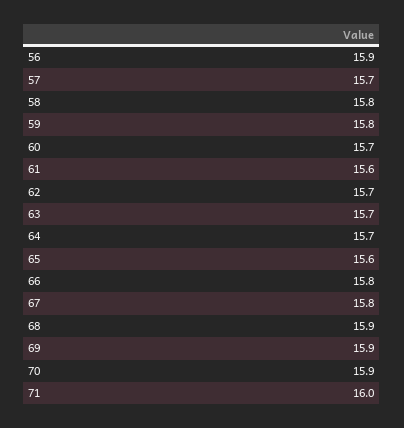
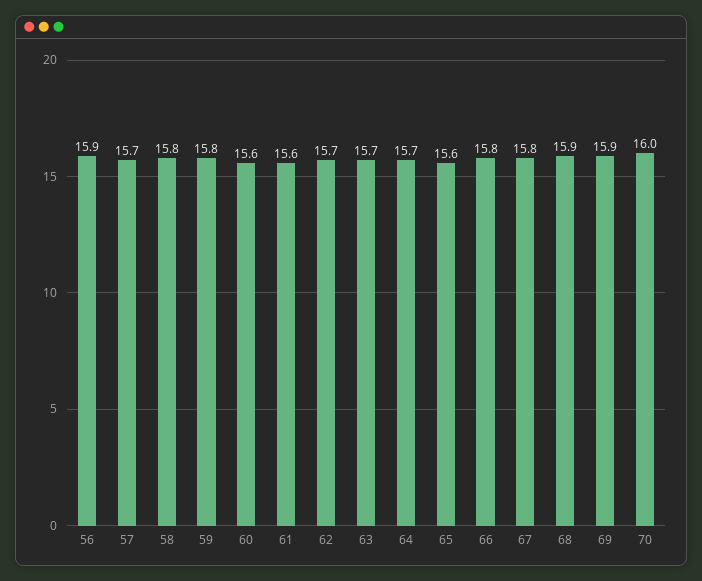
  {
    "56": 15.9,
    "57": 15.7,
    "58": 15.8,
    "59": 15.8,
-   "60": 15.7,
+   "60": 15.6,
    "61": 15.6,
    "62": 15.7,
    "63": 15.7,
    "64": 15.7,
    "65": 15.6,
    "66": 15.8,
    "67": 15.8,
    "68": 15.9,
    "69": 15.9,
-   "70": 15.9,
+   "70": 16
-   "71": 16
  }

